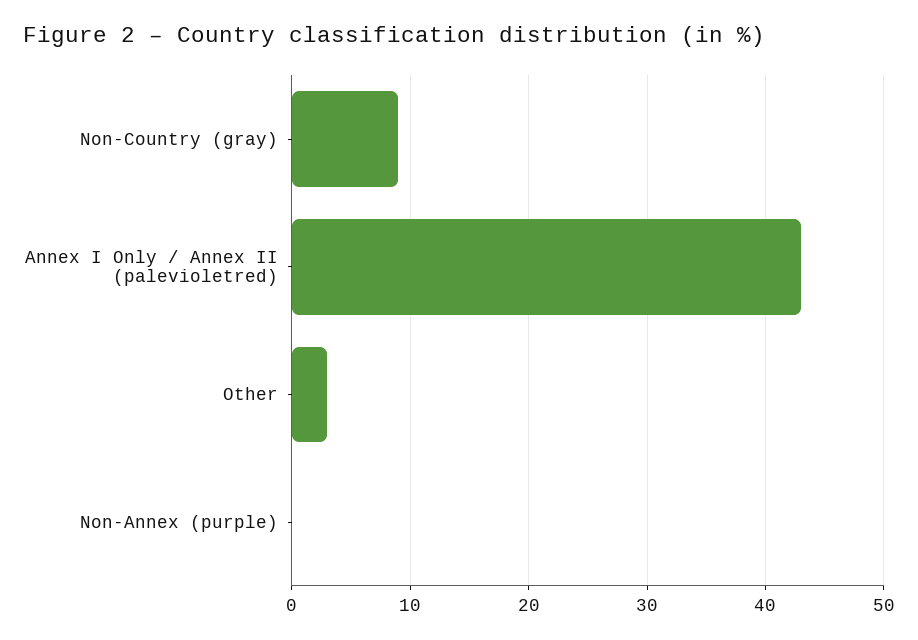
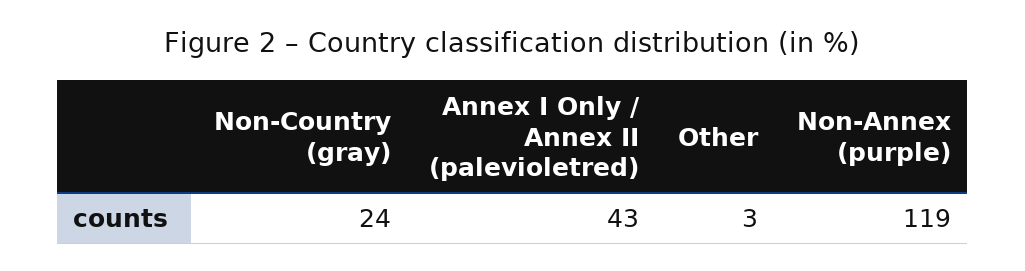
  {
-   "Non-Country (gray)": 9,
+   "Non-Country (gray)": 24,
    "Annex I Only / Annex II (palevioletred)": 43,
    "Other": 3,
-   "Non-Annex (purple)": 0
+   "Non-Annex (purple)": 119
  }

